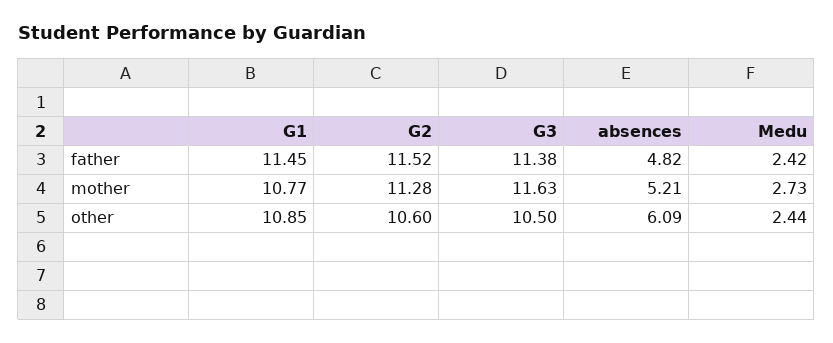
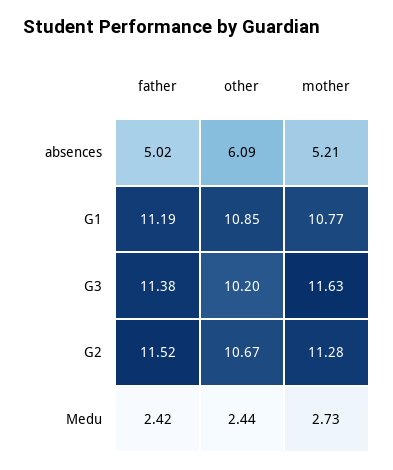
  {
    "G1": {
-     "father": 11.45,
+     "father": 11.19,
      "mother": 10.77,
      "other": 10.85
    },
    "G2": {
      "father": 11.52,
      "mother": 11.28,
-     "other": 10.6
+     "other": 10.67
    },
    "G3": {
      "father": 11.38,
      "mother": 11.63,
-     "other": 10.5
+     "other": 10.2
    },
    "absences": {
-     "father": 4.82,
+     "father": 5.02,
      "mother": 5.21,
      "other": 6.09
    },
    "Medu": {
      "father": 2.42,
      "mother": 2.73,
      "other": 2.44
    }
  }

